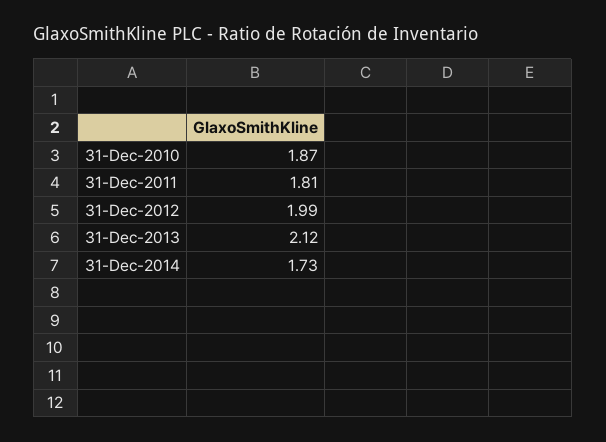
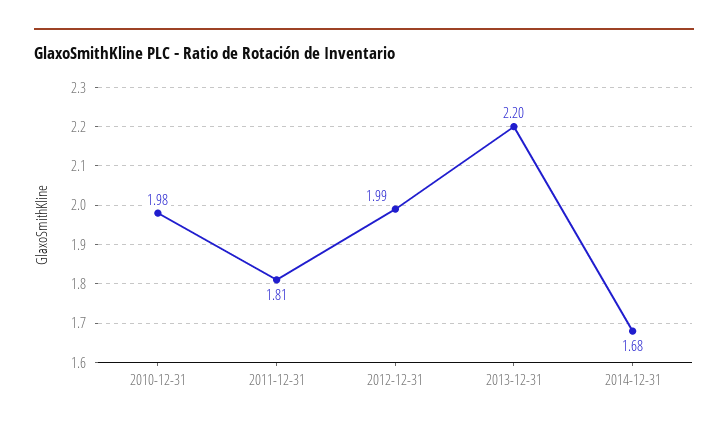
  {
-   "31-Dec-2010": 1.87,
+   "31-Dec-2010": 1.98,
    "31-Dec-2011": 1.81,
    "31-Dec-2012": 1.99,
-   "31-Dec-2013": 2.12,
+   "31-Dec-2013": 2.2,
-   "31-Dec-2014": 1.73
+   "31-Dec-2014": 1.68
  }

